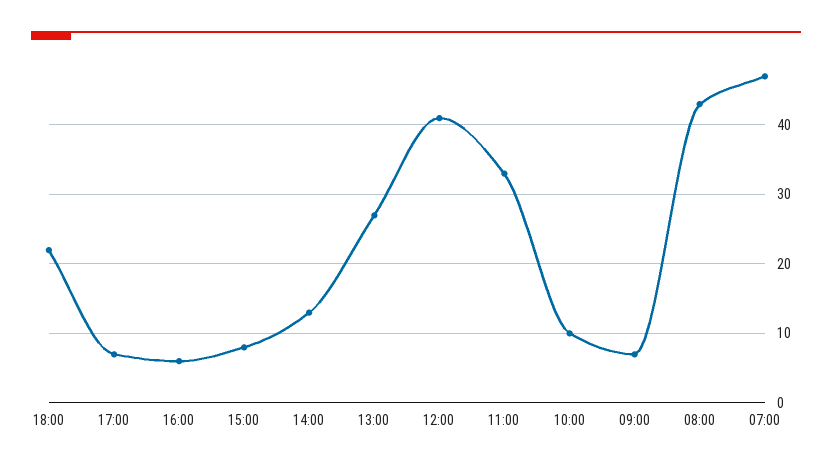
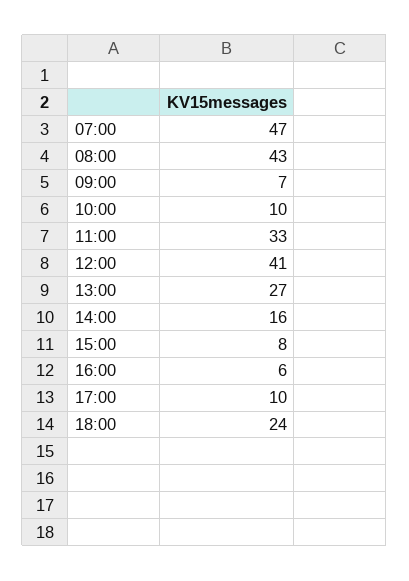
  {
-   "18:00": 22,
+   "18:00": 24,
-   "17:00": 7,
+   "17:00": 10,
    "16:00": 6,
    "15:00": 8,
-   "14:00": 13,
+   "14:00": 16,
    "13:00": 27,
    "12:00": 41,
    "11:00": 33,
    "10:00": 10,
    "09:00": 7,
    "08:00": 43,
    "07:00": 47
  }

